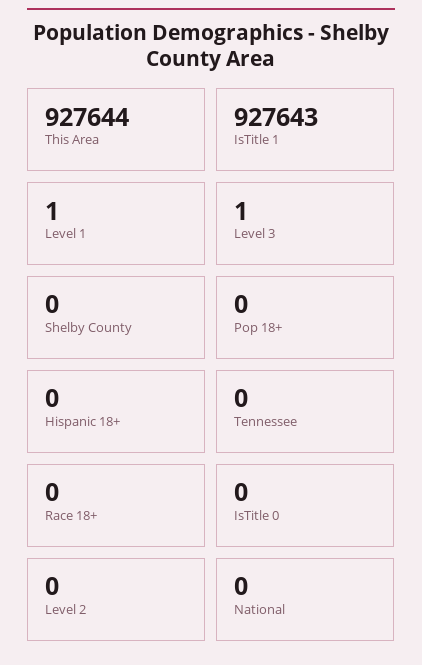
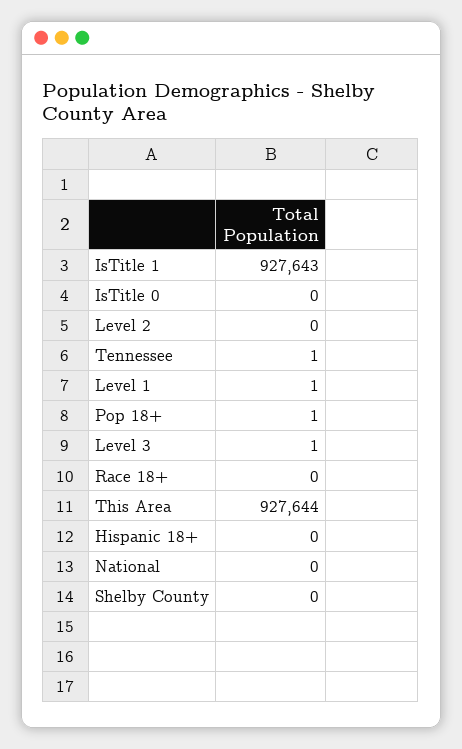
  {
    "This Area": 927644,
    "IsTitle 1": 927643,
    "Level 1": 1,
    "Level 3": 1,
    "Shelby County": 0,
-   "Pop 18+": 0,
+   "Pop 18+": 1,
    "Hispanic 18+": 0,
-   "Tennessee": 0,
+   "Tennessee": 1,
    "Race 18+": 0,
    "IsTitle 0": 0,
    "Level 2": 0,
    "National": 0
  }

